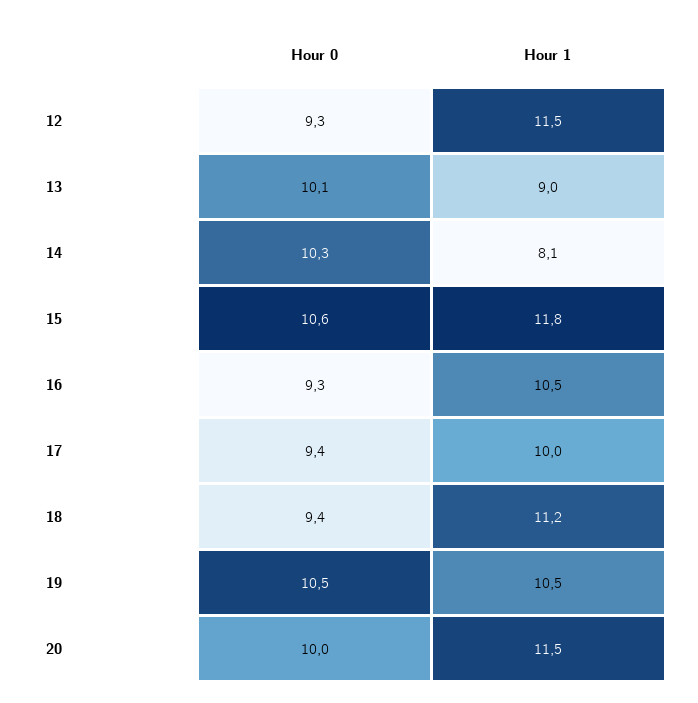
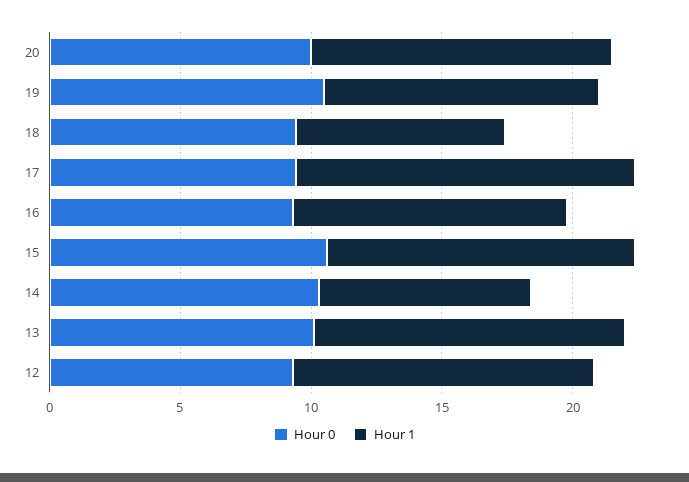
  {
    "Hour 0": {
      "12": 9.3,
      "13": 10.1,
      "14": 10.3,
      "15": 10.6,
      "16": 9.3,
      "17": 9.4,
      "18": 9.4,
      "19": 10.5,
      "20": 10
    },
    "Hour 1": {
      "12": 11.5,
-     "13": 9,
+     "13": 12,
      "14": 8.1,
      "15": 11.8,
      "16": 10.5,
-     "17": 10,
+     "17": 13,
-     "18": 11.2,
+     "18": 8,
      "19": 10.5,
      "20": 11.5
    }
  }

